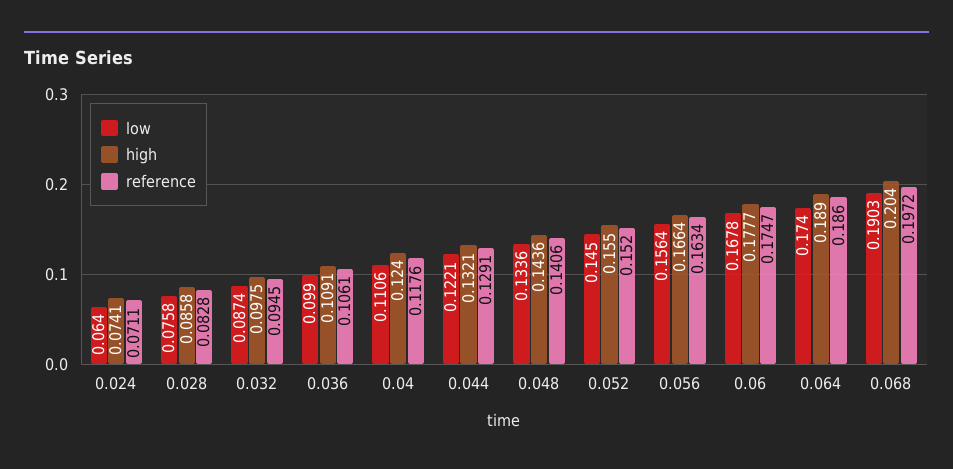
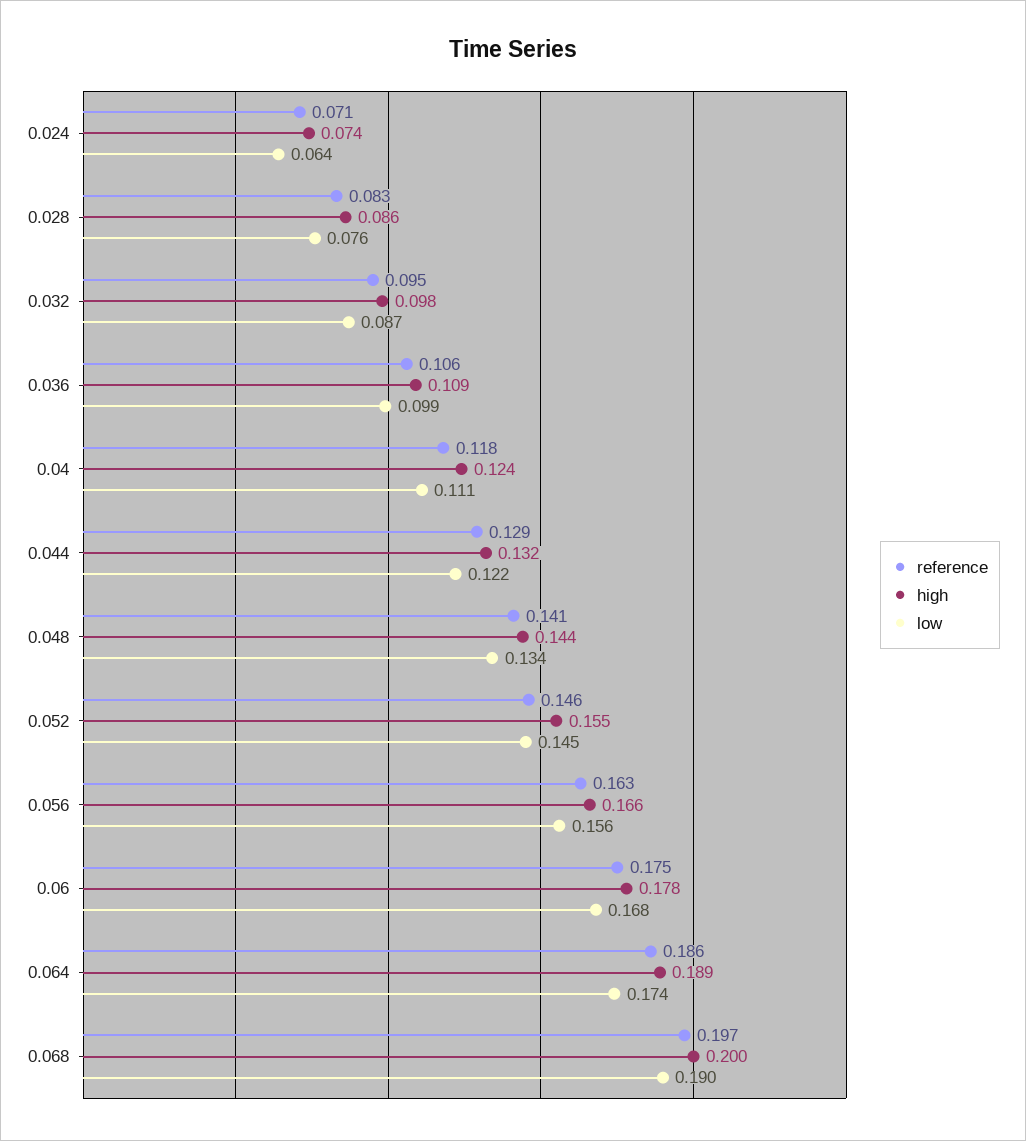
  {
    "low": {
      "0.024": 0.064,
      "0.028": 0.0758,
      "0.032": 0.0874,
      "0.036": 0.099,
      "0.04": 0.1106,
      "0.044": 0.1221,
      "0.048": 0.1336,
      "0.052": 0.145,
      "0.056": 0.1564,
      "0.06": 0.1678,
      "0.064": 0.174,
      "0.068": 0.1903
    },
    "high": {
      "0.024": 0.0741,
      "0.028": 0.0858,
      "0.032": 0.0975,
      "0.036": 0.1091,
      "0.04": 0.124,
      "0.044": 0.1321,
      "0.048": 0.1436,
      "0.052": 0.155,
      "0.056": 0.1664,
      "0.06": 0.1777,
      "0.064": 0.189,
-     "0.068": 0.204
+     "0.068": 0.2
    },
    "reference": {
      "0.024": 0.0711,
      "0.028": 0.0828,
      "0.032": 0.0945,
      "0.036": 0.1061,
      "0.04": 0.1176,
      "0.044": 0.1291,
      "0.048": 0.1406,
-     "0.052": 0.152,
+     "0.052": 0.146,
      "0.056": 0.1634,
      "0.06": 0.1747,
      "0.064": 0.186,
      "0.068": 0.1972
    }
  }

